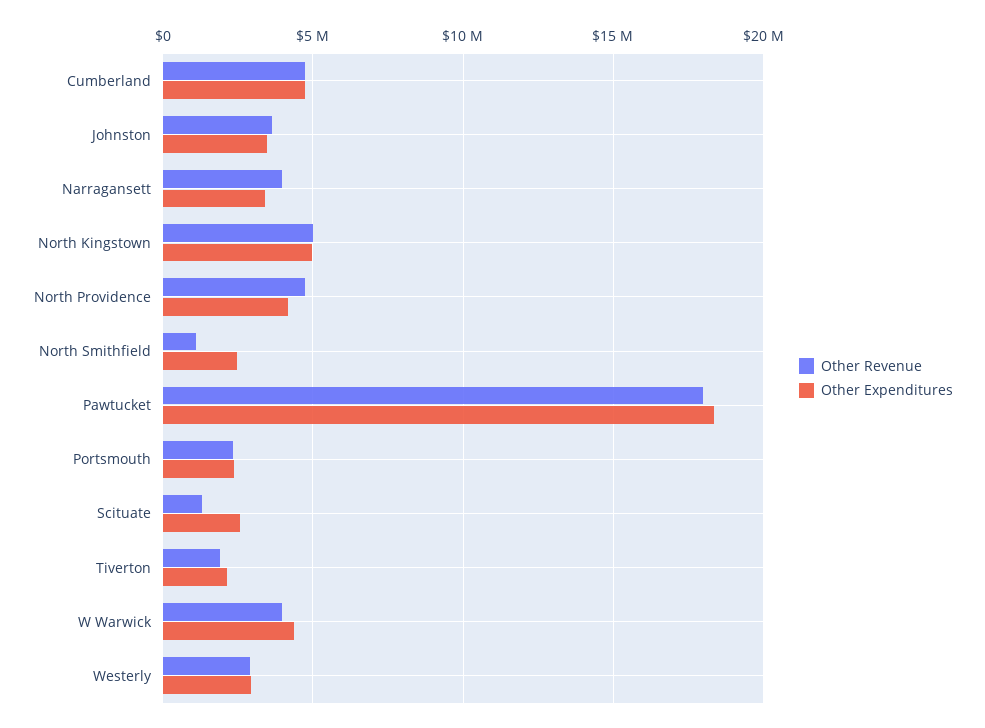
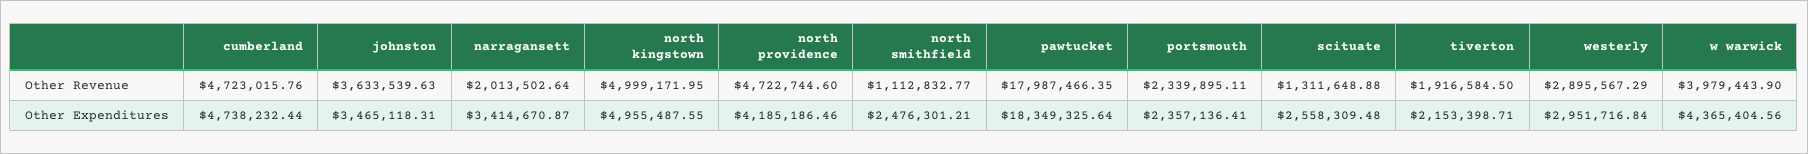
  {
    "Other Revenue": {
      "Cumberland": 4723015.76,
      "Johnston": 3633539.63,
-     "Narragansett": 4000000,
+     "Narragansett": 2013502.64,
      "North Kingstown": 4999171.95,
      "North Providence": 4722744.6,
      "North Smithfield": 1112832.77,
      "Pawtucket": 17987466.35,
      "Portsmouth": 2339895.11,
      "Scituate": 1311648.88,
      "Tiverton": 1916584.5,
      "W Warwick": 3979443.9,
      "Westerly": 2895567.29
    },
    "Other Expenditures": {
      "Cumberland": 4738232.44,
      "Johnston": 3465118.31,
      "Narragansett": 3414670.87,
      "North Kingstown": 4955487.55,
      "North Providence": 4185186.46,
      "North Smithfield": 2476301.21,
      "Pawtucket": 18349325.64,
      "Portsmouth": 2357136.41,
      "Scituate": 2558309.48,
      "Tiverton": 2153398.71,
      "W Warwick": 4365404.56,
      "Westerly": 2951716.84
    }
  }

